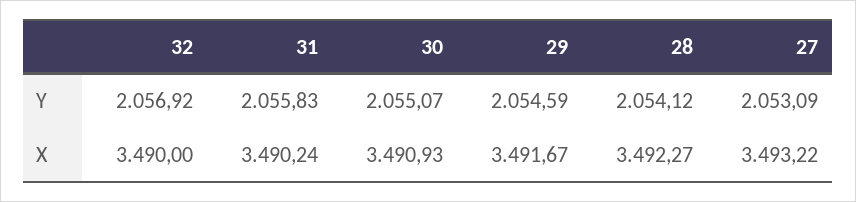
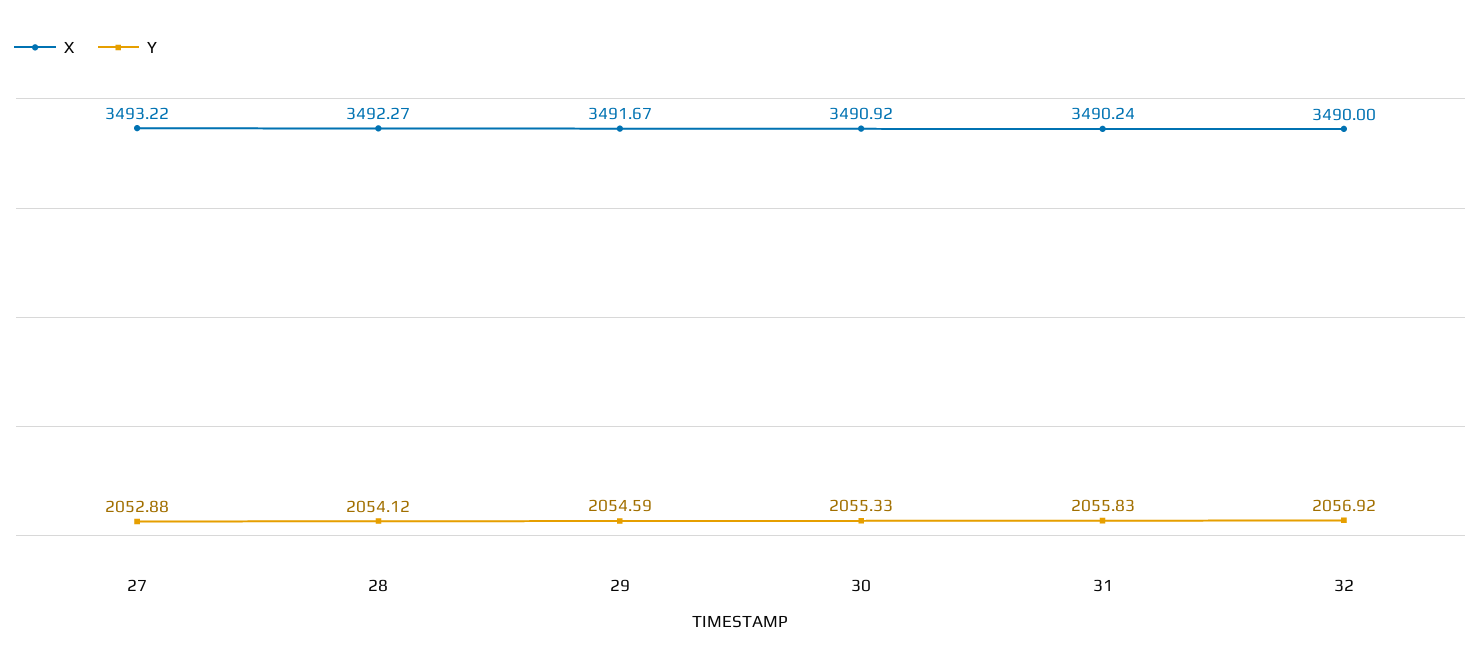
  {
    "Y": {
      "32": 2056.92,
      "31": 2055.83,
-     "30": 2055.07,
+     "30": 2055.33,
      "29": 2054.59,
      "28": 2054.12,
-     "27": 2053.09
+     "27": 2052.88
    },
    "X": {
      "32": 3490,
      "31": 3490.24,
-     "30": 3490.93,
+     "30": 3490.92,
      "29": 3491.67,
      "28": 3492.27,
      "27": 3493.22
    }
  }

